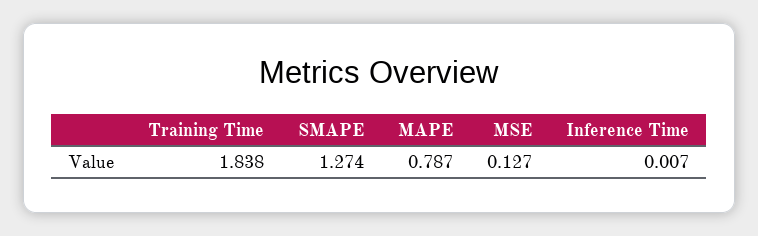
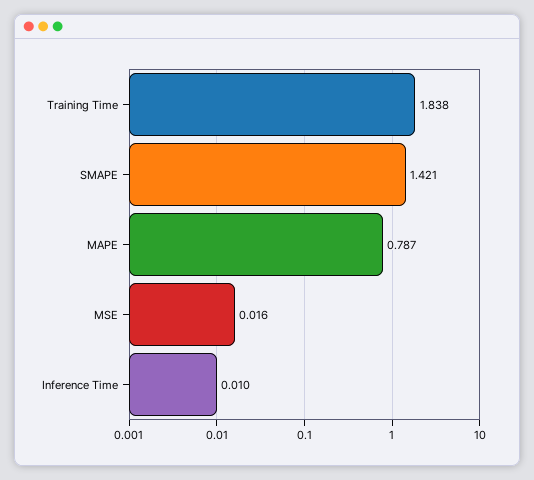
  {
    "Training Time": 1.838,
-   "SMAPE": 1.274,
+   "SMAPE": 1.421,
    "MAPE": 0.787,
-   "MSE": 0.127,
+   "MSE": 0.016,
-   "Inference Time": 0.007
+   "Inference Time": 0.01
  }

